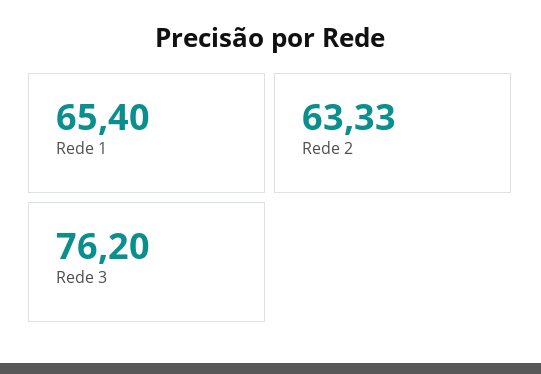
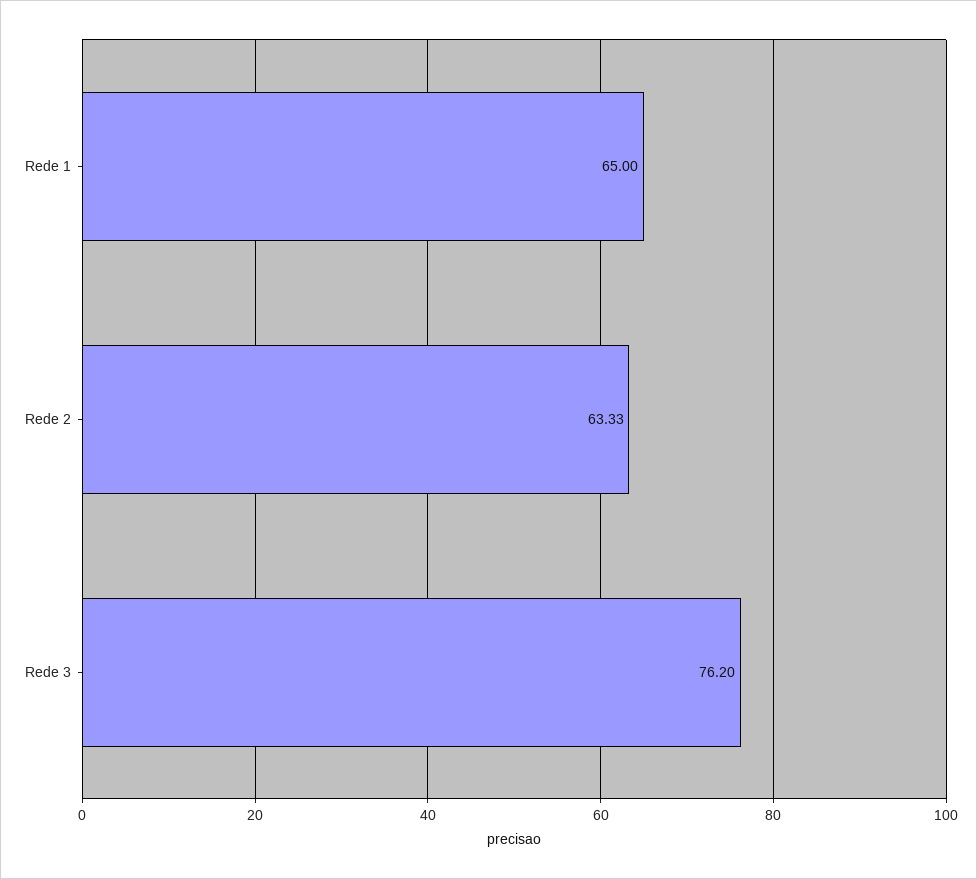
  {
-   "Rede 1": 65.4,
+   "Rede 1": 65,
    "Rede 2": 63.33,
    "Rede 3": 76.2
  }

